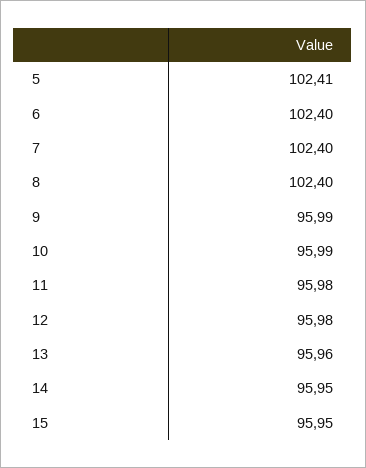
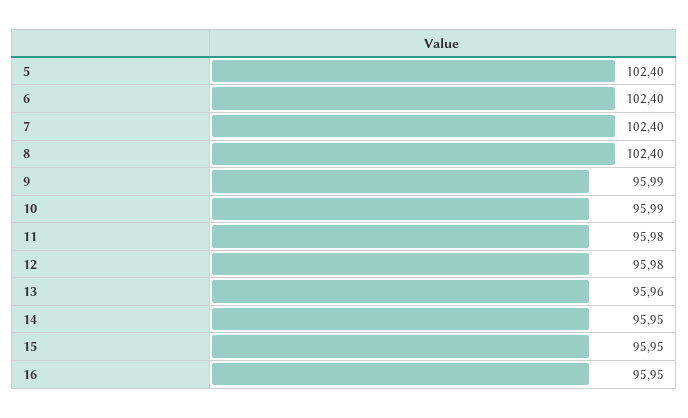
  {
-   "5": 102.41,
+   "5": 102.4,
    "6": 102.4,
    "7": 102.4,
    "8": 102.4,
    "9": 95.99,
    "10": 95.99,
    "11": 95.98,
    "12": 95.98,
    "13": 95.96,
    "14": 95.95,
-   "15": 95.95
+   "15": 95.95,
+   "16": 95.95
  }

